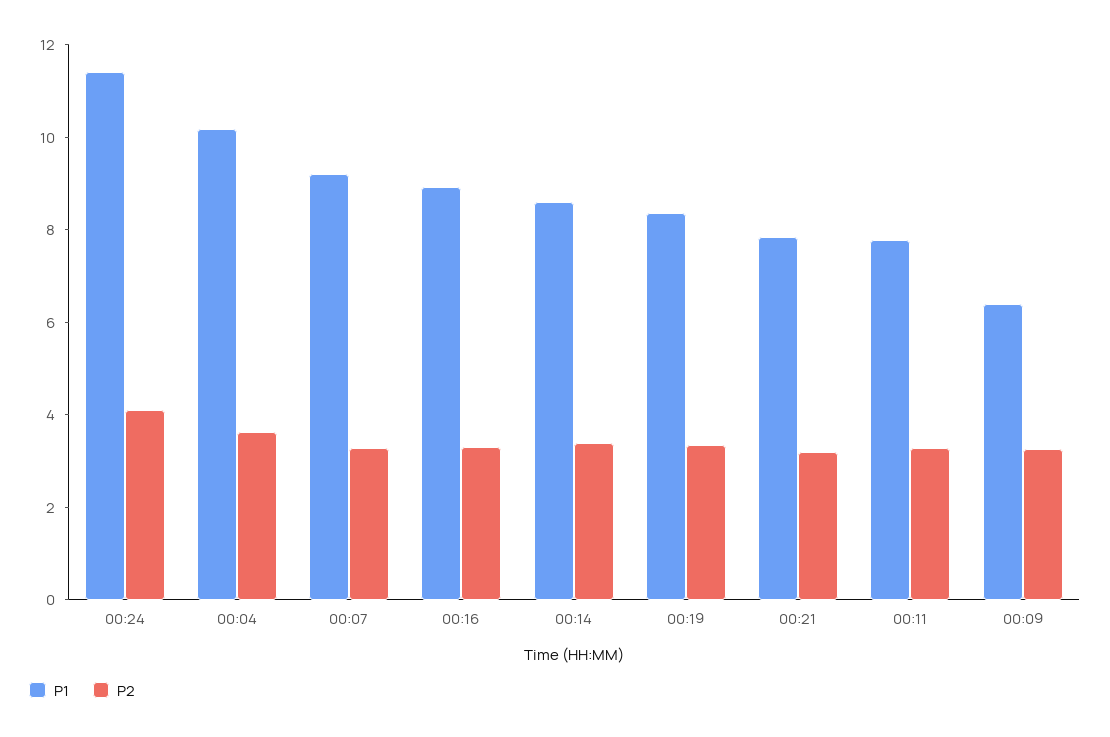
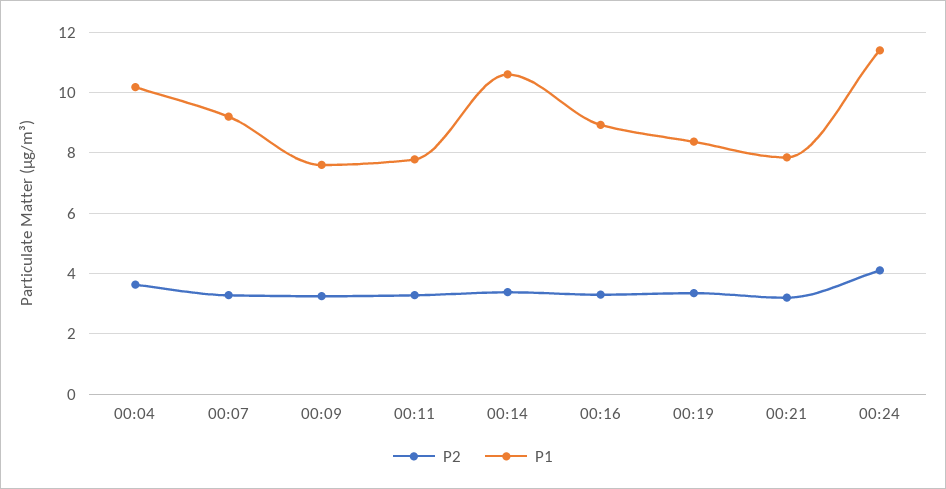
  {
    "P1": {
      "00:24": 11.4,
      "00:04": 10.2,
      "00:07": 9.2,
      "00:16": 9,
-     "00:14": 8.5,
+     "00:14": 10.6,
      "00:19": 8.4,
      "00:21": 7.8,
      "00:11": 7.8,
-     "00:09": 6.5
+     "00:09": 7.6
    },
    "P2": {
      "00:24": 4.2,
      "00:04": 3.6,
      "00:07": 3.2,
      "00:16": 3.4,
      "00:14": 3.4,
      "00:19": 3.4,
      "00:21": 3.2,
      "00:11": 3.2,
      "00:09": 3.2
    }
  }

